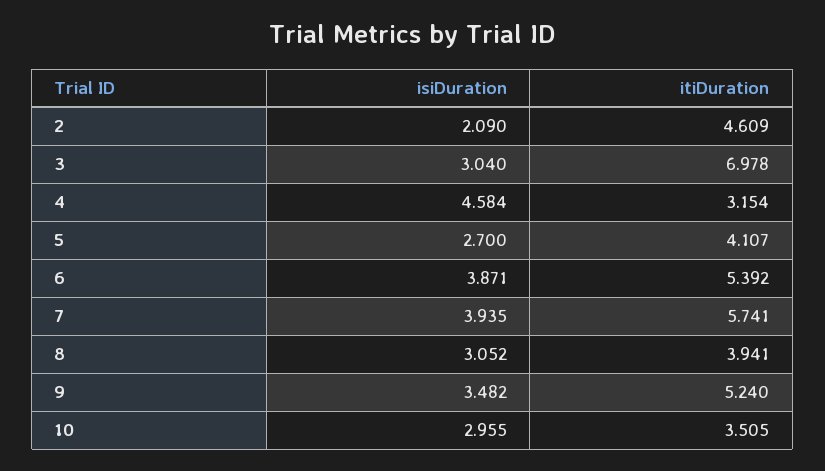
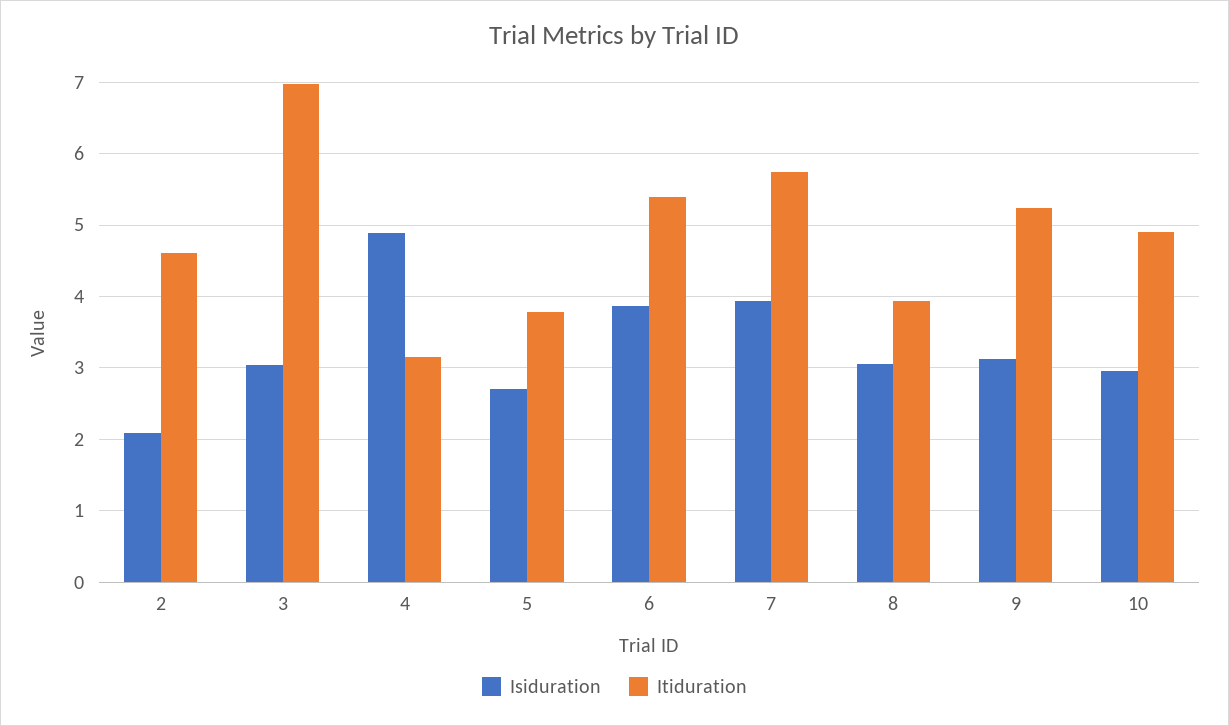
  {
    "isiDuration": {
      "2": 2.09,
      "3": 3.04,
-     "4": 4.584,
+     "4": 4.9,
      "5": 2.7,
      "6": 3.871,
      "7": 3.935,
      "8": 3.052,
-     "9": 3.482,
+     "9": 3.1,
      "10": 2.955
    },
    "itiDuration": {
      "2": 4.609,
      "3": 6.978,
      "4": 3.154,
-     "5": 4.107,
+     "5": 3.8,
      "6": 5.392,
      "7": 5.741,
      "8": 3.941,
      "9": 5.24,
-     "10": 3.505
+     "10": 4.9
    }
  }

